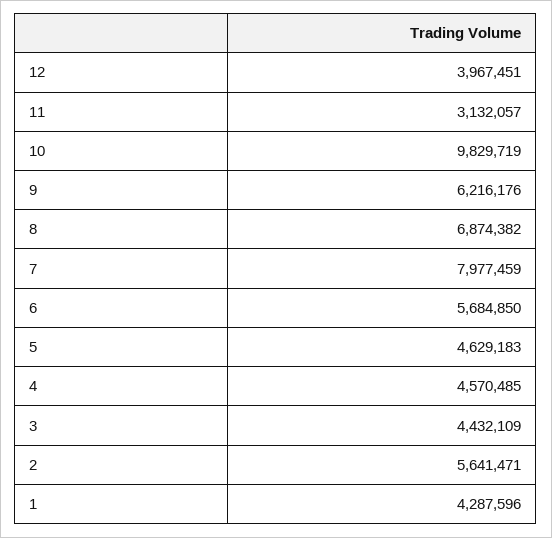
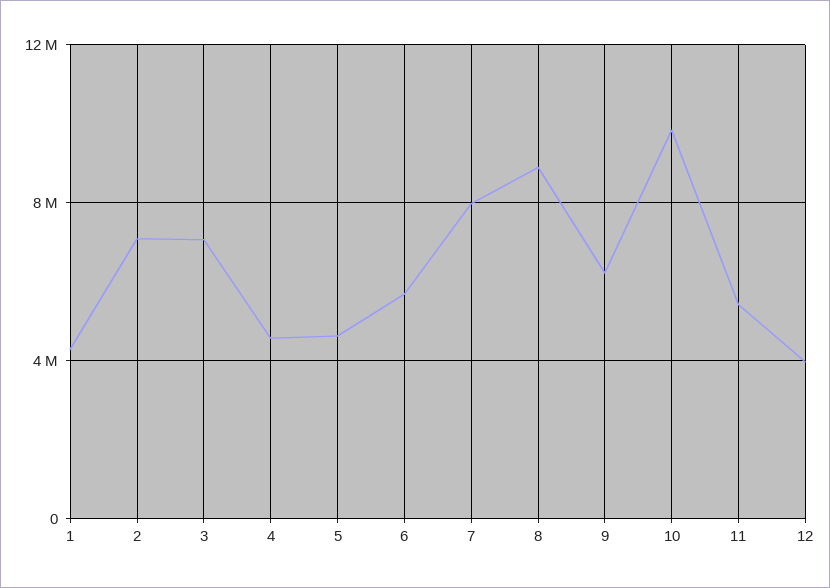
  {
    "12": 3967451,
-   "11": 3132057,
+   "11": 5500000,
    "10": 9829719,
    "9": 6216176,
-   "8": 6874382,
+   "8": 9000000,
    "7": 7977459,
    "6": 5684850,
    "5": 4629183,
    "4": 4570485,
-   "3": 4432109,
+   "3": 7000000,
-   "2": 5641471,
+   "2": 7000000,
    "1": 4287596
  }

